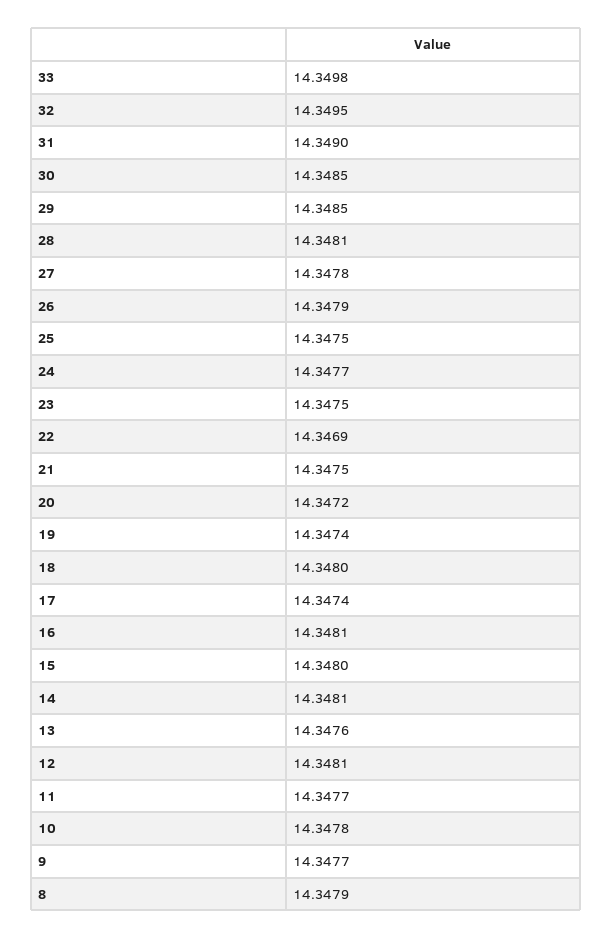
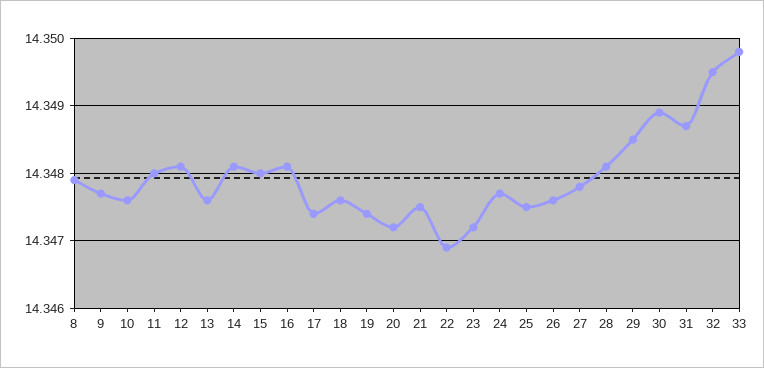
  {
    "33": 14.3498,
    "32": 14.3495,
-   "31": 14.349,
+   "31": 14.3487,
-   "30": 14.3485,
+   "30": 14.3489,
    "29": 14.3485,
    "28": 14.3481,
    "27": 14.3478,
-   "26": 14.3479,
+   "26": 14.3476,
    "25": 14.3475,
    "24": 14.3477,
-   "23": 14.3475,
+   "23": 14.3472,
    "22": 14.3469,
    "21": 14.3475,
    "20": 14.3472,
    "19": 14.3474,
-   "18": 14.348,
+   "18": 14.3476,
    "17": 14.3474,
    "16": 14.3481,
    "15": 14.348,
    "14": 14.3481,
    "13": 14.3476,
    "12": 14.3481,
-   "11": 14.3477,
+   "11": 14.348,
-   "10": 14.3478,
+   "10": 14.3476,
    "9": 14.3477,
    "8": 14.3479
  }

